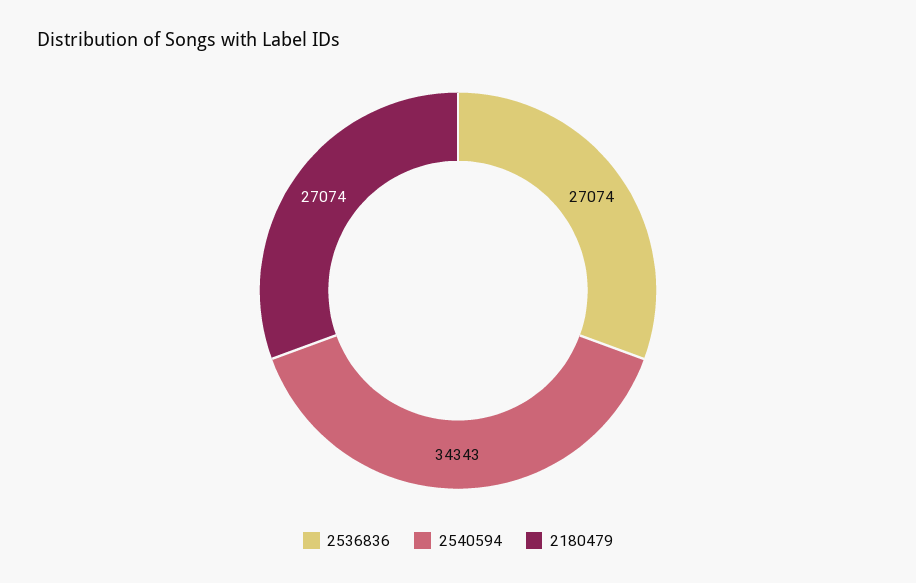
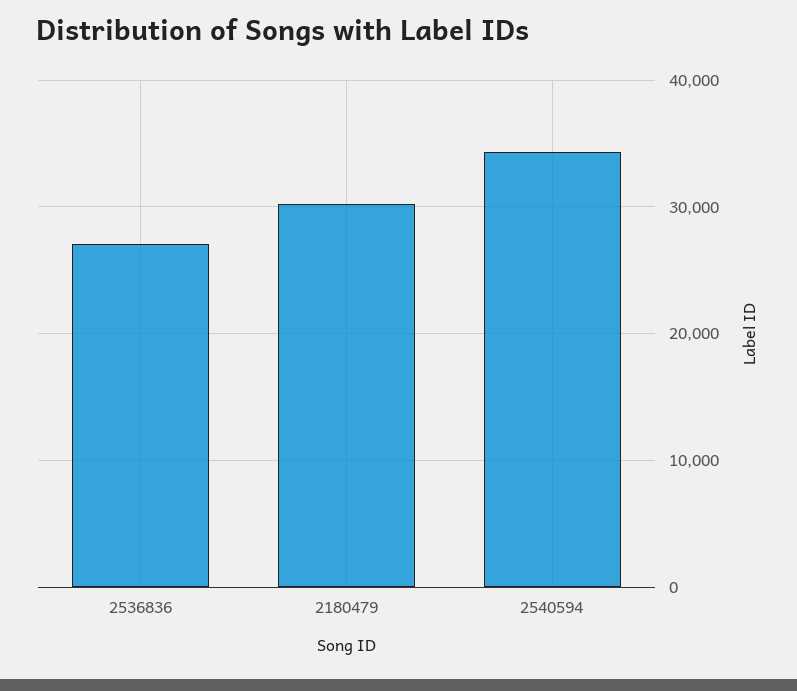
  {
    "2536836": 27074,
    "2540594": 34343,
-   "2180479": 27074
+   "2180479": 30000
  }

